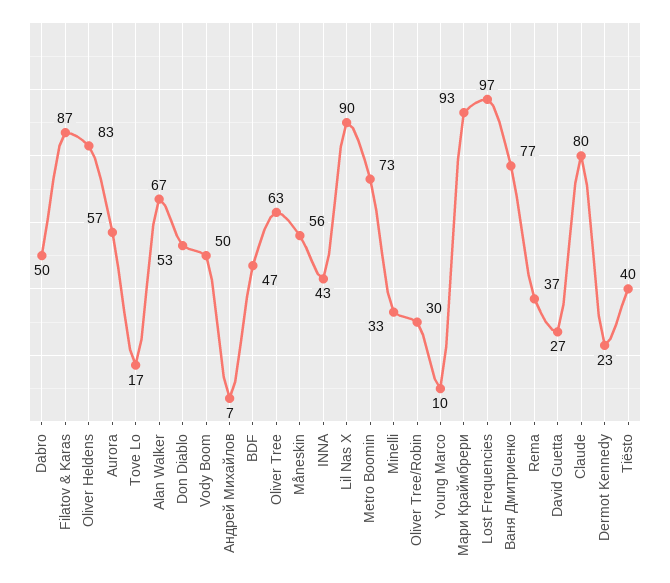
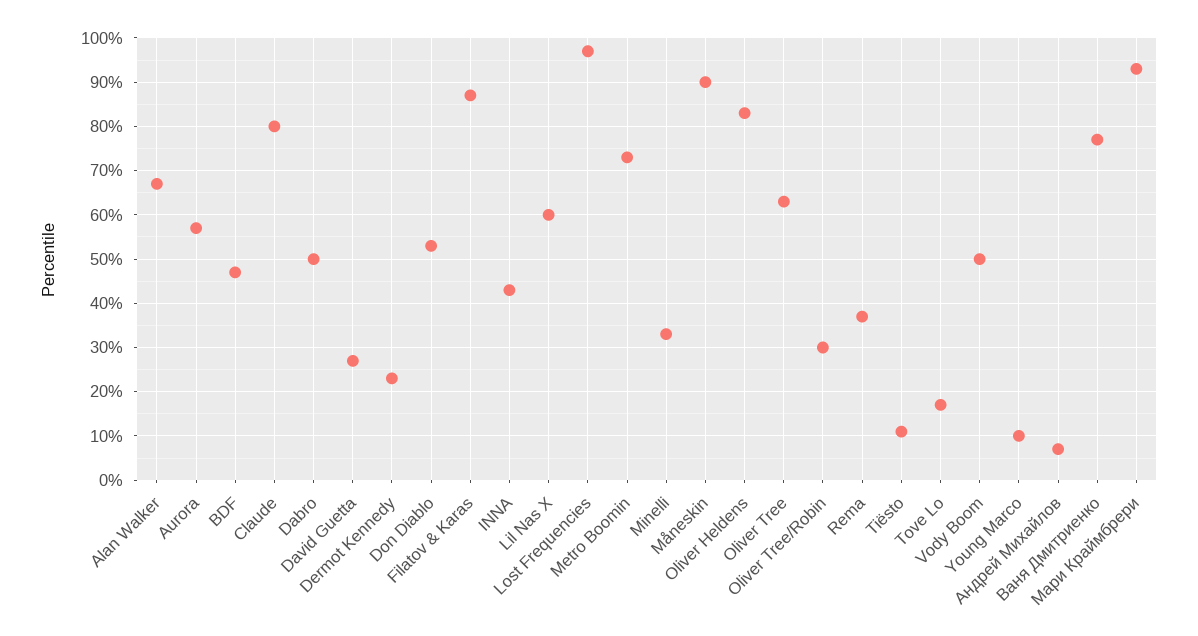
  {
    "Dabro": 50,
    "Filatov & Karas": 87,
    "Oliver Heldens": 83,
    "Aurora": 57,
    "Tove Lo": 17,
    "Alan Walker": 67,
    "Don Diablo": 53,
    "Vody Boom": 50,
    "Андрей Михайлов": 7,
    "BDF": 47,
    "Oliver Tree": 63,
-   "Måneskin": 56,
+   "Måneskin": 90,
    "INNA": 43,
-   "Lil Nas X": 90,
+   "Lil Nas X": 60,
    "Metro Boomin": 73,
    "Minelli": 33,
    "Oliver Tree/Robin": 30,
    "Young Marco": 10,
    "Мари Краймбрери": 93,
    "Lost Frequencies": 97,
    "Ваня Дмитриенко": 77,
    "Rema": 37,
    "David Guetta": 27,
    "Claude": 80,
    "Dermot Kennedy": 23,
-   "Tiësto": 40
+   "Tiësto": 10
  }

